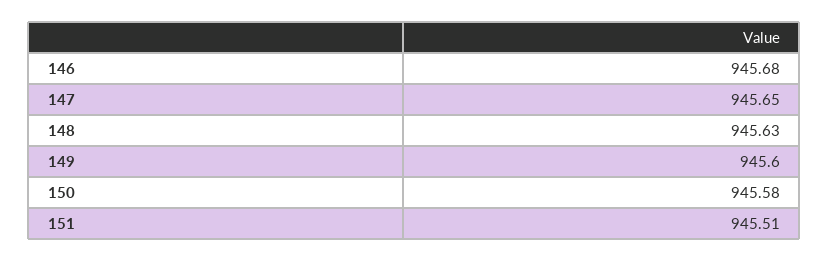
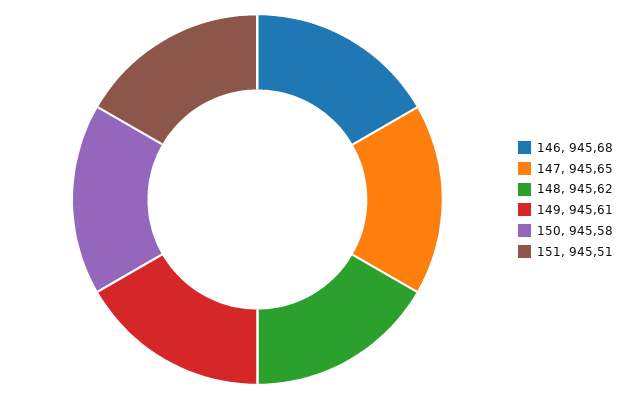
  {
    "146": 945.68,
    "147": 945.65,
-   "148": 945.63,
+   "148": 945.62,
-   "149": 945.6,
+   "149": 945.61,
    "150": 945.58,
    "151": 945.51
  }

